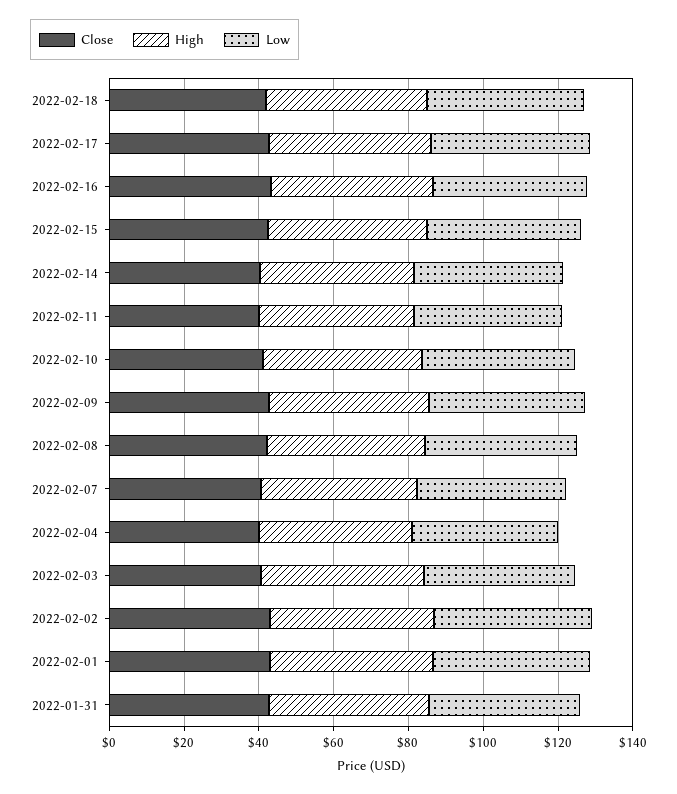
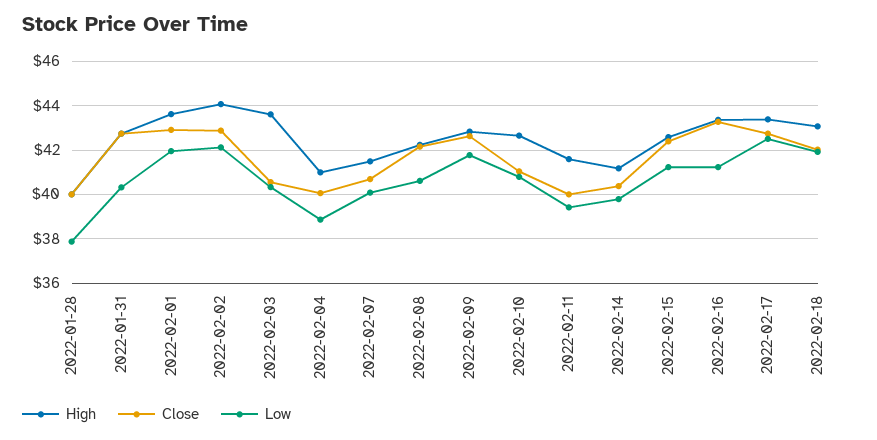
  {
    "Close": {
      "2022-02-18": 42,
      "2022-02-17": 43,
      "2022-02-16": 43.5,
      "2022-02-15": 42.5,
      "2022-02-14": 40.5,
      "2022-02-11": 40,
      "2022-02-10": 41,
      "2022-02-09": 42.5,
      "2022-02-08": 42,
      "2022-02-07": 40.5,
      "2022-02-04": 40,
      "2022-02-03": 40.5,
      "2022-02-02": 43,
      "2022-02-01": 43,
-     "2022-01-31": 42.5
+     "2022-01-31": 42.5,
+     "2022-01-28": 40
    },
    "High": {
      "2022-02-18": 43,
      "2022-02-17": 43.5,
      "2022-02-16": 43.5,
      "2022-02-15": 42.5,
      "2022-02-14": 41,
      "2022-02-11": 41.5,
      "2022-02-10": 42.5,
      "2022-02-09": 43,
      "2022-02-08": 42,
      "2022-02-07": 41.5,
      "2022-02-04": 41,
      "2022-02-03": 43.5,
      "2022-02-02": 44,
      "2022-02-01": 43.5,
-     "2022-01-31": 42.5
+     "2022-01-31": 42.5,
+     "2022-01-28": 40
    },
    "Low": {
      "2022-02-18": 42,
      "2022-02-17": 42.5,
      "2022-02-16": 41,
      "2022-02-15": 41,
      "2022-02-14": 40,
      "2022-02-11": 39.5,
      "2022-02-10": 41,
      "2022-02-09": 42,
      "2022-02-08": 40.5,
      "2022-02-07": 40,
      "2022-02-04": 39,
      "2022-02-03": 40.5,
      "2022-02-02": 42,
      "2022-02-01": 42,
-     "2022-01-31": 40.5
+     "2022-01-31": 40.5,
+     "2022-01-28": 38
    }
  }

